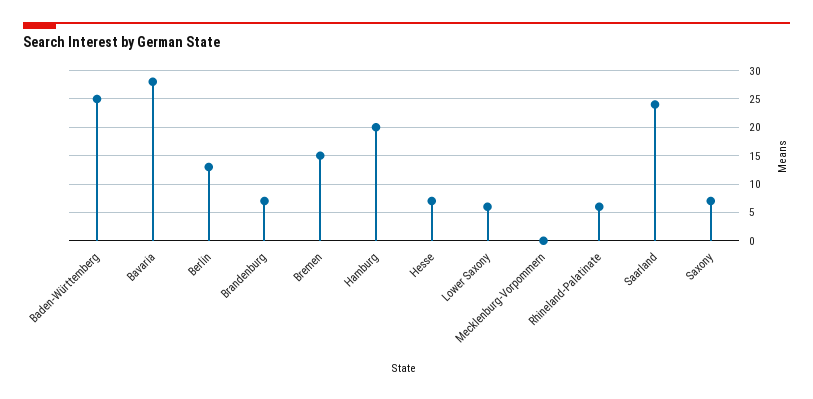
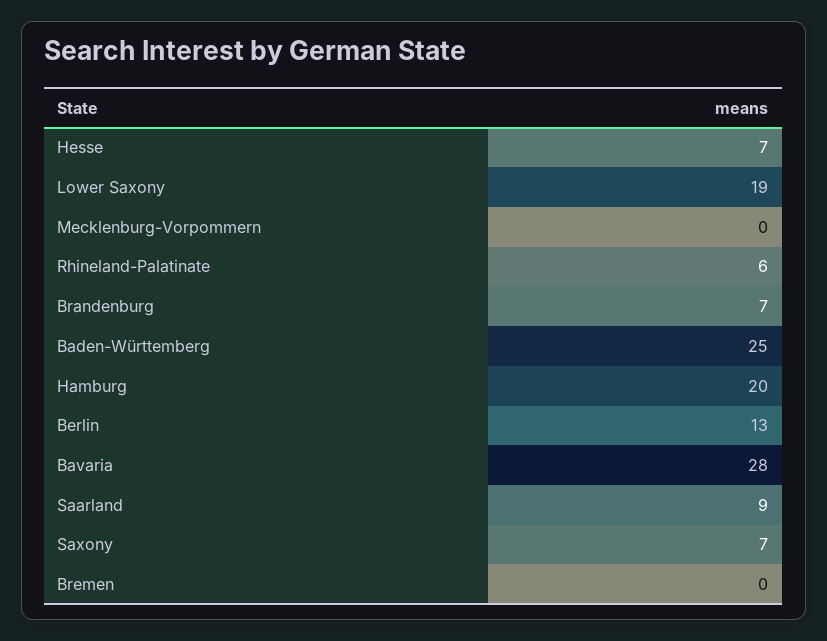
  {
    "Baden-Württemberg": 25,
    "Bavaria": 28,
    "Berlin": 13,
    "Brandenburg": 7,
-   "Bremen": 15,
+   "Bremen": 0,
    "Hamburg": 20,
    "Hesse": 7,
-   "Lower Saxony": 5,
+   "Lower Saxony": 19,
    "Mecklenburg-Vorpommern": 0,
    "Rhineland-Palatinate": 6,
-   "Saarland": 25,
+   "Saarland": 9,
    "Saxony": 7
  }

